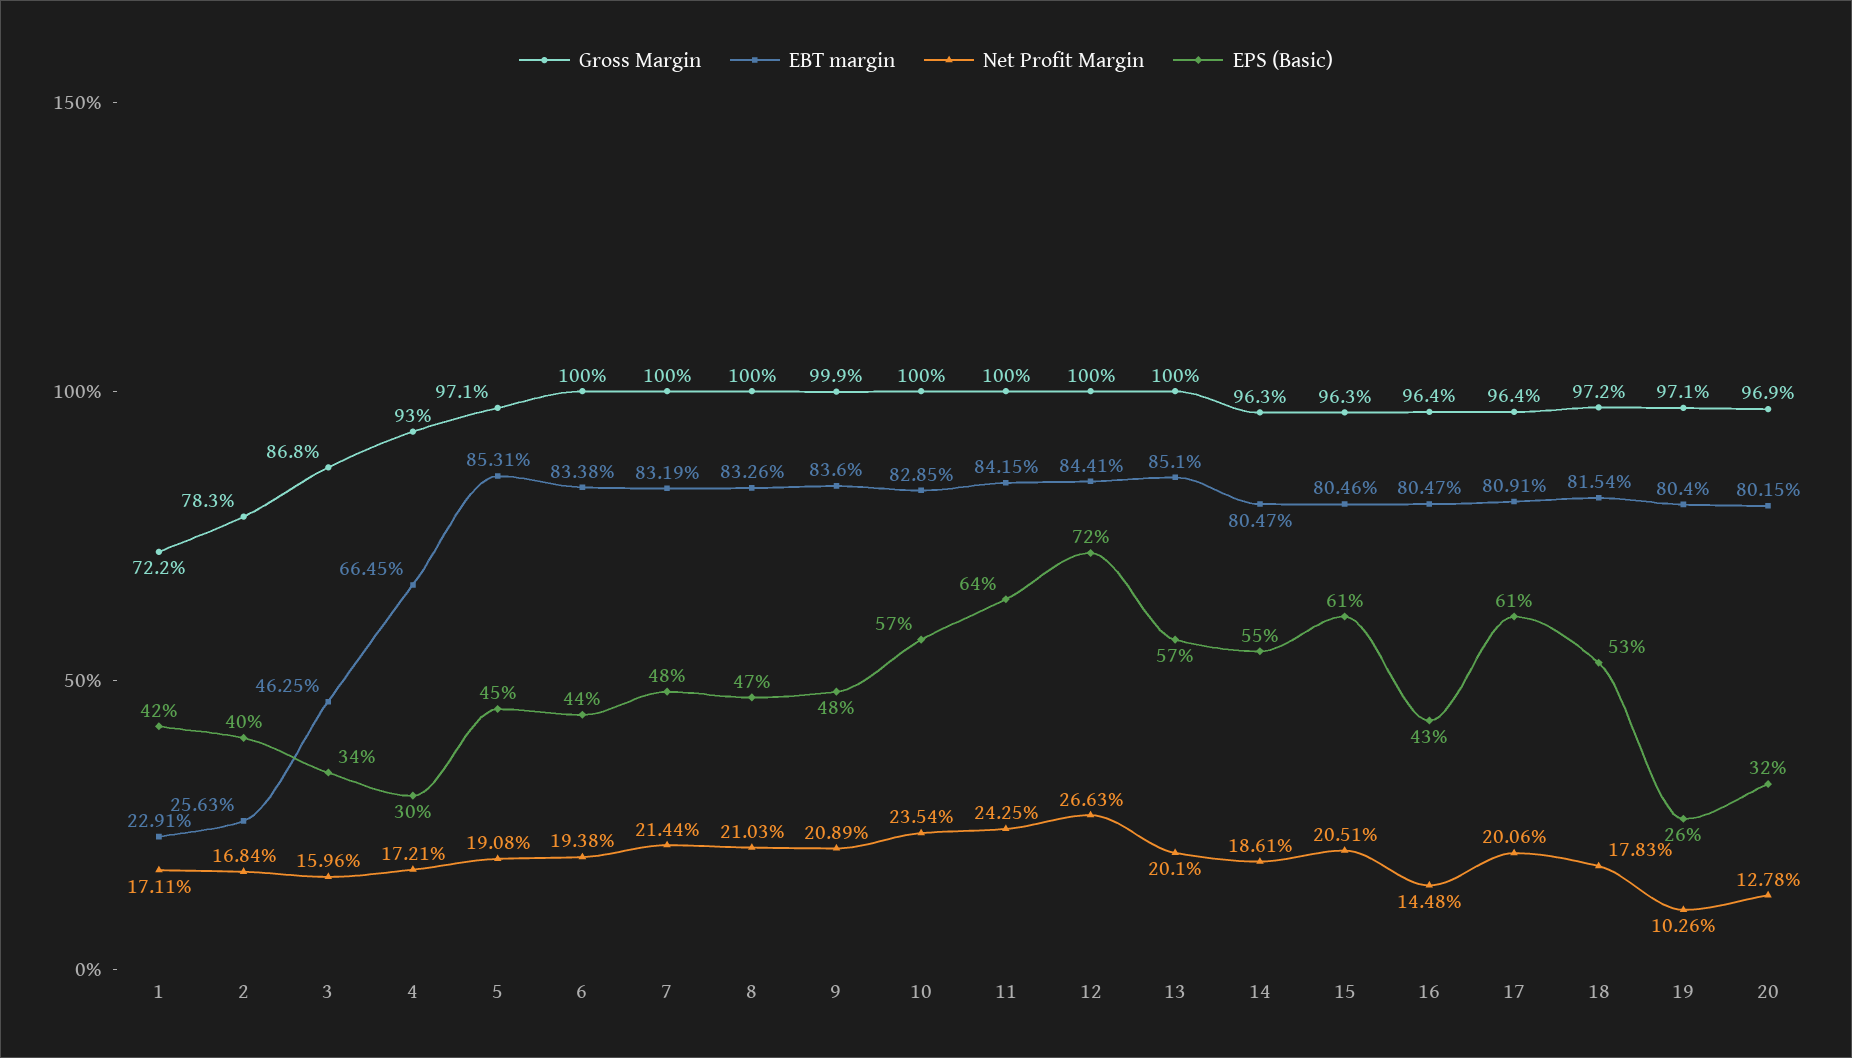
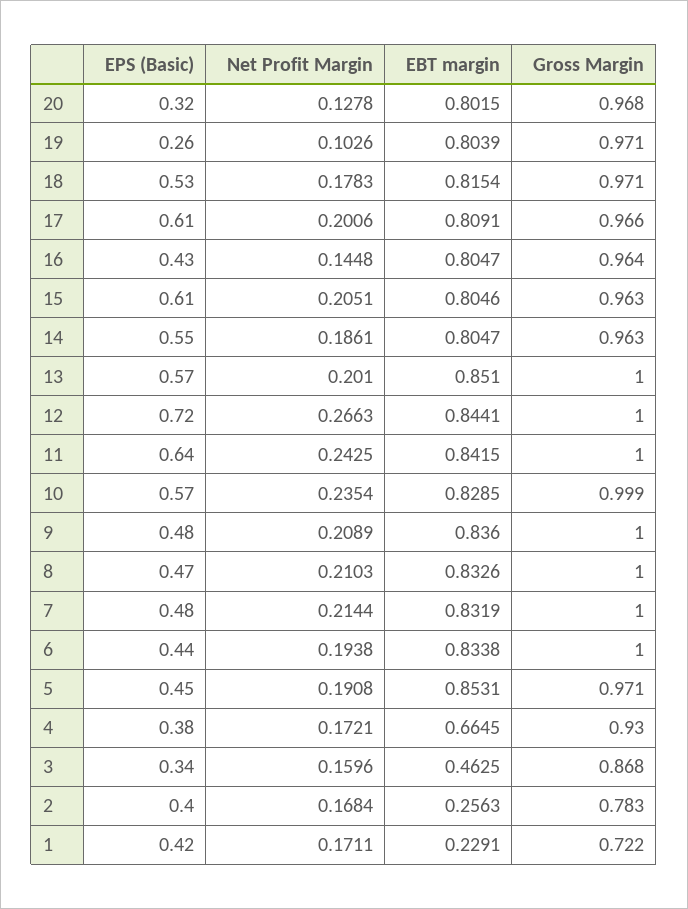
  {
    "Gross Margin": {
      "1": 0.722,
      "2": 0.783,
      "3": 0.868,
      "4": 0.93,
      "5": 0.971,
      "6": 1,
      "7": 1,
      "8": 1,
-     "9": 0.999,
+     "9": 1,
-     "10": 1,
+     "10": 0.999,
      "11": 1,
      "12": 1,
      "13": 1,
      "14": 0.963,
      "15": 0.963,
      "16": 0.964,
-     "17": 0.964,
+     "17": 0.966,
-     "18": 0.972,
+     "18": 0.971,
      "19": 0.971,
-     "20": 0.969
+     "20": 0.968
    },
    "EBT margin": {
      "1": 0.2291,
      "2": 0.2563,
      "3": 0.4625,
      "4": 0.6645,
      "5": 0.8531,
      "6": 0.8338,
      "7": 0.8319,
      "8": 0.8326,
      "9": 0.836,
      "10": 0.8285,
      "11": 0.8415,
      "12": 0.8441,
      "13": 0.851,
      "14": 0.8047,
      "15": 0.8046,
      "16": 0.8047,
      "17": 0.8091,
      "18": 0.8154,
-     "19": 0.804,
+     "19": 0.8039,
      "20": 0.8015
    },
    "Net Profit Margin": {
      "1": 0.1711,
      "2": 0.1684,
      "3": 0.1596,
      "4": 0.1721,
      "5": 0.1908,
      "6": 0.1938,
      "7": 0.2144,
      "8": 0.2103,
      "9": 0.2089,
      "10": 0.2354,
      "11": 0.2425,
      "12": 0.2663,
      "13": 0.201,
      "14": 0.1861,
      "15": 0.2051,
      "16": 0.1448,
      "17": 0.2006,
      "18": 0.1783,
      "19": 0.1026,
      "20": 0.1278
    },
    "EPS (Basic)": {
      "1": 0.42,
      "2": 0.4,
      "3": 0.34,
-     "4": 0.3,
+     "4": 0.38,
      "5": 0.45,
      "6": 0.44,
      "7": 0.48,
      "8": 0.47,
      "9": 0.48,
      "10": 0.57,
      "11": 0.64,
      "12": 0.72,
      "13": 0.57,
      "14": 0.55,
      "15": 0.61,
      "16": 0.43,
      "17": 0.61,
      "18": 0.53,
      "19": 0.26,
      "20": 0.32
    }
  }

